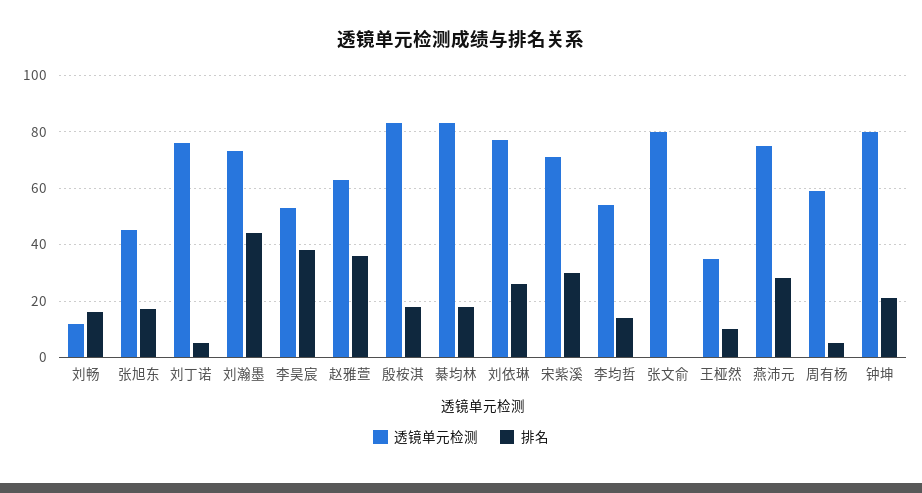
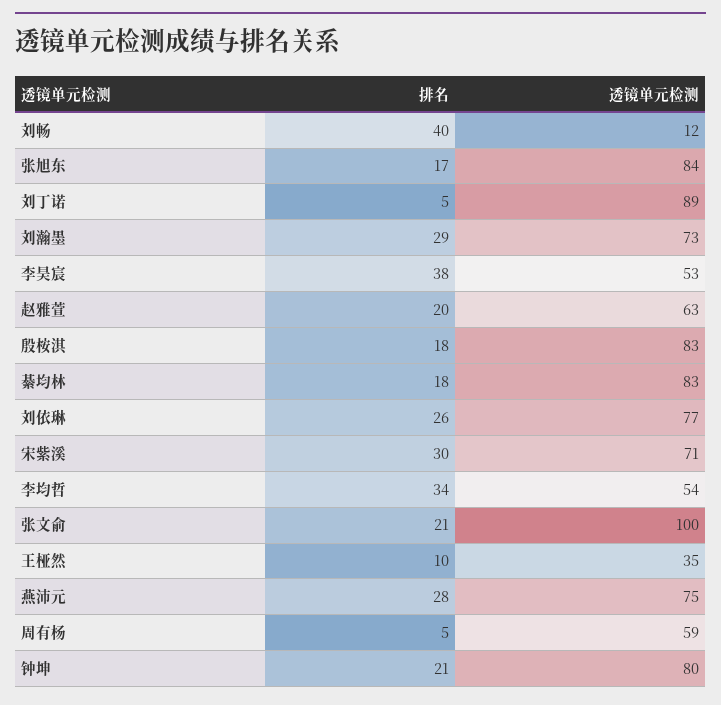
  {
    "透镜单元检测": {
      "刘畅": 12,
-     "张旭东": 45,
+     "张旭东": 84,
-     "刘丁诺": 75,
+     "刘丁诺": 89,
      "刘瀚墨": 73,
      "李昊宸": 53,
      "赵雅萱": 63,
      "殷桉淇": 83,
      "綦均林": 83,
      "刘依琳": 77,
      "宋紫溪": 71,
      "李均哲": 54,
-     "张文俞": 80,
+     "张文俞": 100,
      "王桠然": 35,
      "燕沛元": 75,
      "周有杨": 59,
      "钟坤": 80
    },
    "排名": {
-     "刘畅": 15,
+     "刘畅": 40,
      "张旭东": 17,
      "刘丁诺": 5,
-     "刘瀚墨": 45,
+     "刘瀚墨": 29,
      "李昊宸": 38,
-     "赵雅萱": 35,
+     "赵雅萱": 20,
      "殷桉淇": 18,
      "綦均林": 18,
      "刘依琳": 26,
      "宋紫溪": 30,
-     "李均哲": 15,
+     "李均哲": 34,
-     "张文俞": 0,
+     "张文俞": 21,
      "王桠然": 10,
      "燕沛元": 28,
      "周有杨": 5,
      "钟坤": 21
    }
  }

